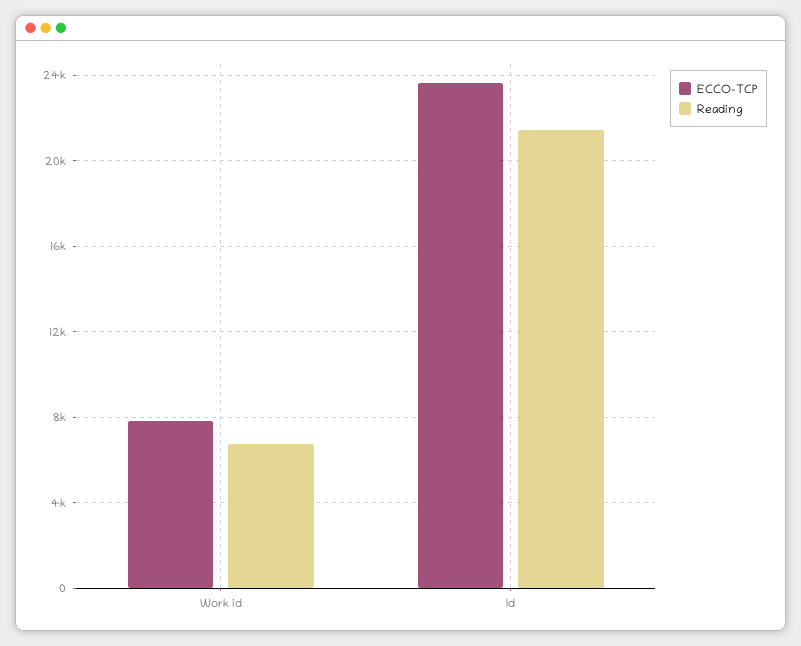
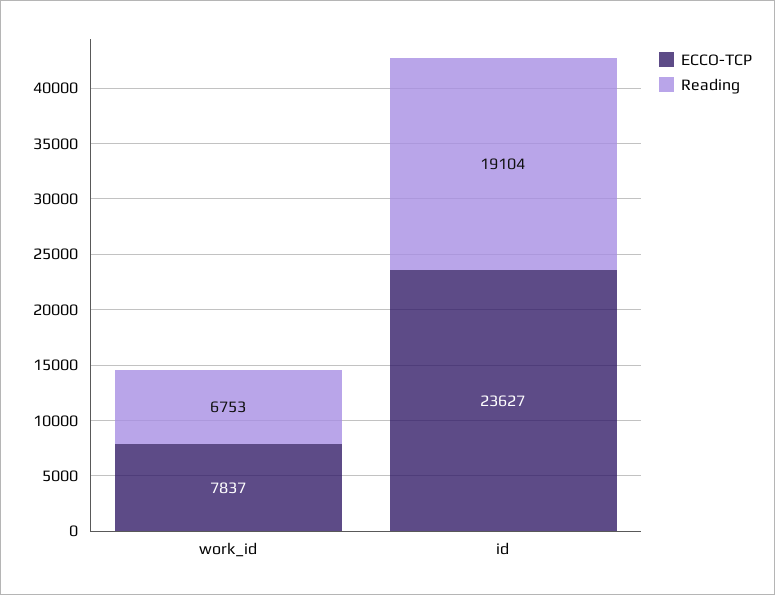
  {
    "ECCO-TCP": {
      "Work id": 7837,
      "Id": 23627
    },
    "Reading": {
      "Work id": 6753,
-     "Id": 21500
+     "Id": 19104
    }
  }

